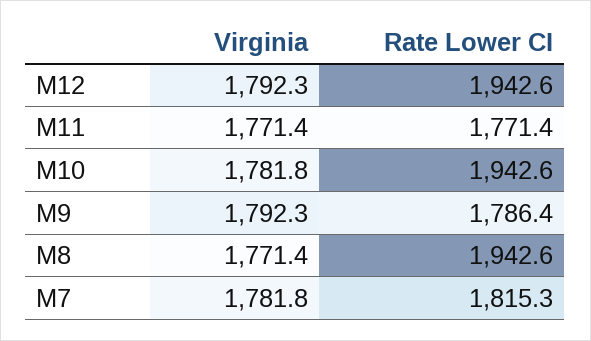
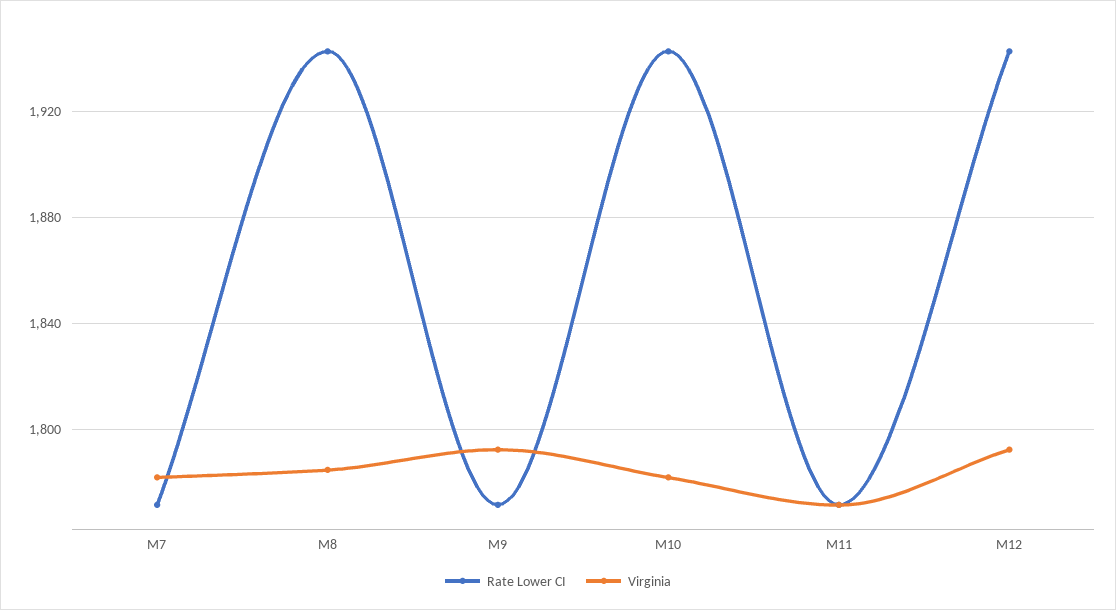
  {
    "Virginia": {
      "M12": 1792.3,
      "M11": 1771.4,
      "M10": 1781.8,
      "M9": 1792.3,
-     "M8": 1771.4,
+     "M8": 1785,
      "M7": 1781.8
    },
    "Rate Lower CI": {
      "M12": 1942.6,
      "M11": 1771.4,
      "M10": 1942.6,
-     "M9": 1786.4,
+     "M9": 1770,
      "M8": 1942.6,
-     "M7": 1815.3
+     "M7": 1770
    }
  }

